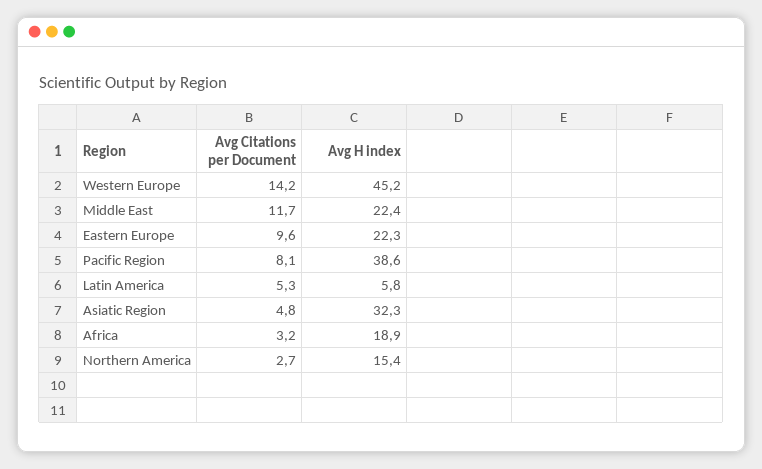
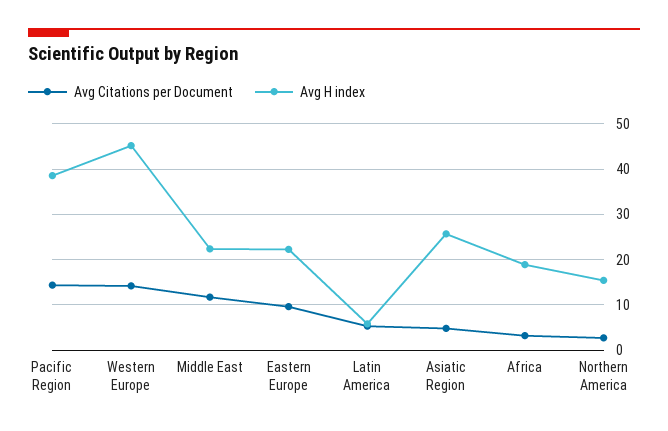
  {
    "Avg Citations per Document": {
      "Western Europe": 14.2,
      "Middle East": 11.7,
      "Eastern Europe": 9.6,
-     "Pacific Region": 8.1,
+     "Pacific Region": 14,
      "Latin America": 5.3,
      "Asiatic Region": 4.8,
      "Africa": 3.2,
      "Northern America": 2.7
    },
    "Avg H index": {
      "Western Europe": 45.2,
      "Middle East": 22.4,
      "Eastern Europe": 22.3,
      "Pacific Region": 38.6,
      "Latin America": 5.8,
-     "Asiatic Region": 32.3,
+     "Asiatic Region": 26,
      "Africa": 18.9,
      "Northern America": 15.4
    }
  }

